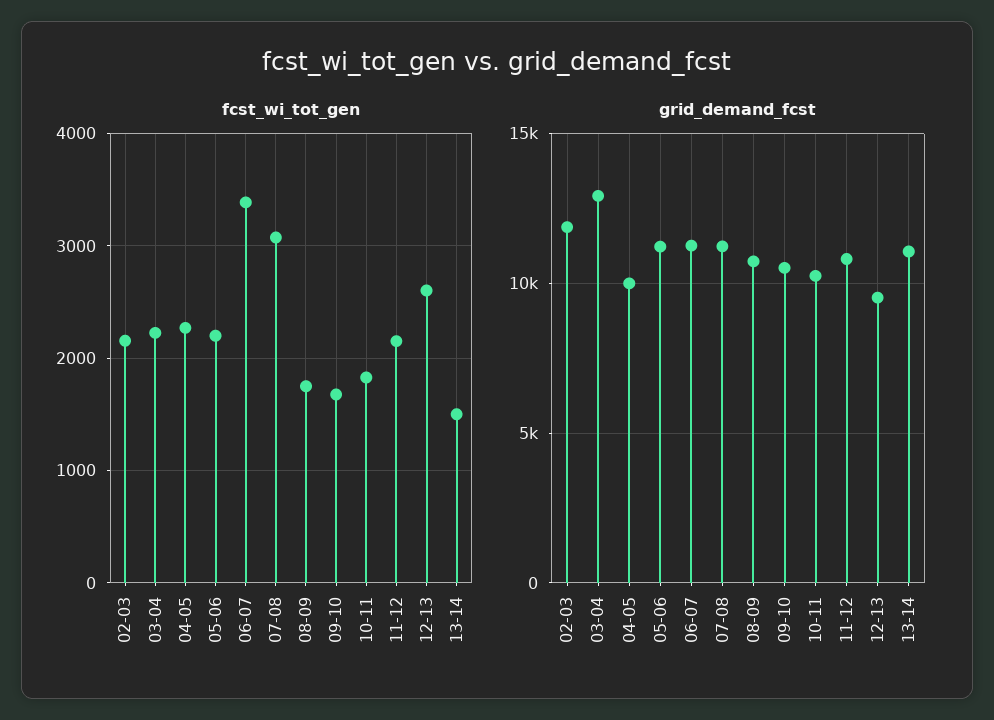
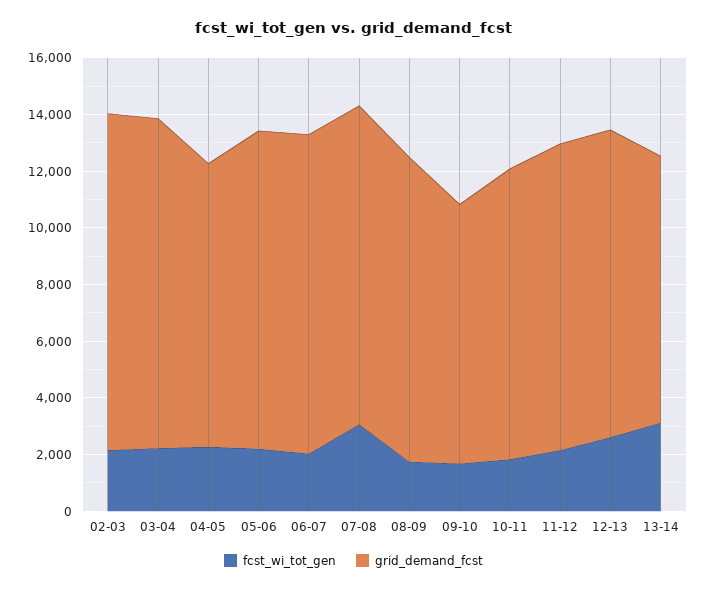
  {
    "fcst_wi_tot_gen": {
      "02-03": 2200,
      "03-04": 2200,
      "04-05": 2300,
      "05-06": 2200,
-     "06-07": 3400,
+     "06-07": 2000,
      "07-08": 3100,
      "08-09": 1800,
      "09-10": 1700,
      "10-11": 1800,
      "11-12": 2200,
      "12-13": 2600,
-     "13-14": 1500
+     "13-14": 3000
    },
    "grid_demand_fcst": {
      "02-03": 12000,
-     "03-04": 13000,
+     "03-04": 11500,
      "04-05": 10000,
      "05-06": 11000,
      "06-07": 11500,
      "07-08": 11000,
      "08-09": 10500,
-     "09-10": 10500,
+     "09-10": 9000,
      "10-11": 10000,
      "11-12": 11000,
-     "12-13": 9500,
+     "12-13": 11000,
-     "13-14": 11000
+     "13-14": 9500
    }
  }

